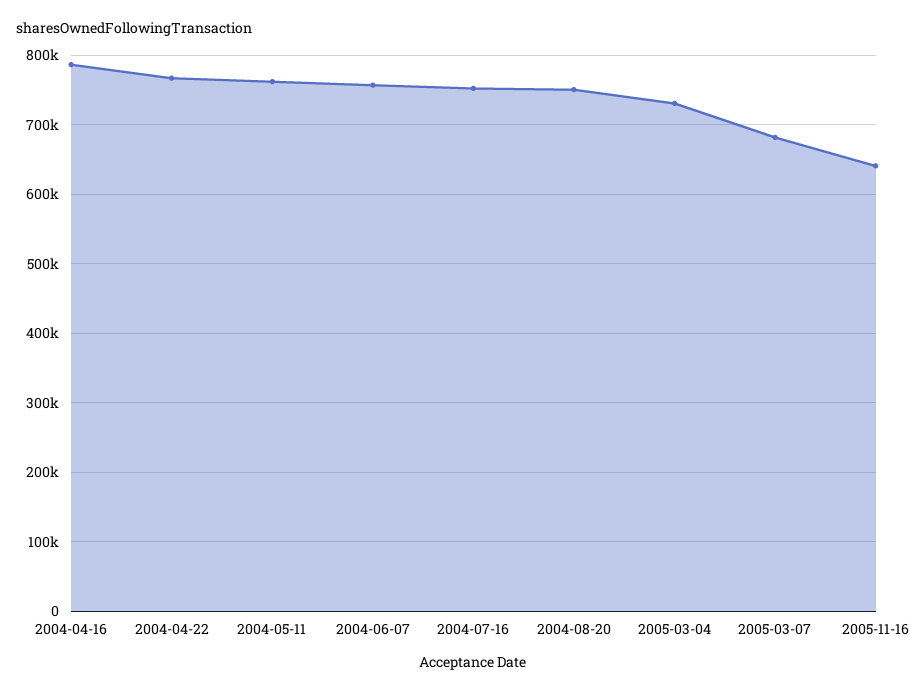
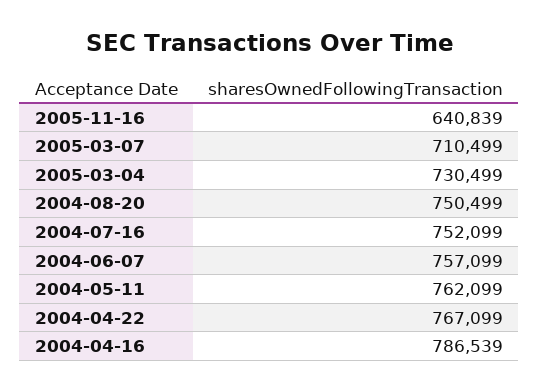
  {
    "2004-04-16": 786539,
    "2004-04-22": 767099,
    "2004-05-11": 762099,
    "2004-06-07": 757099,
    "2004-07-16": 752099,
    "2004-08-20": 750499,
    "2005-03-04": 730499,
-   "2005-03-07": 680000,
+   "2005-03-07": 710499,
    "2005-11-16": 640839
  }

